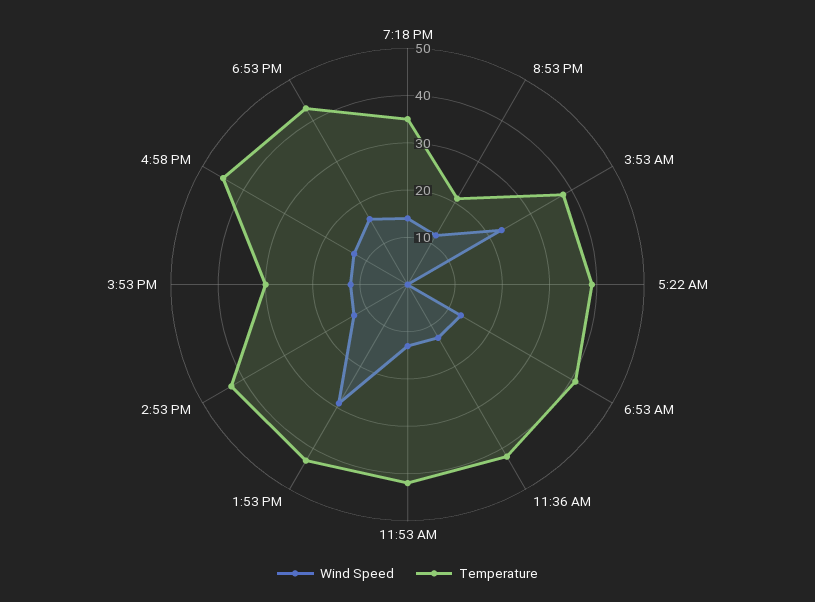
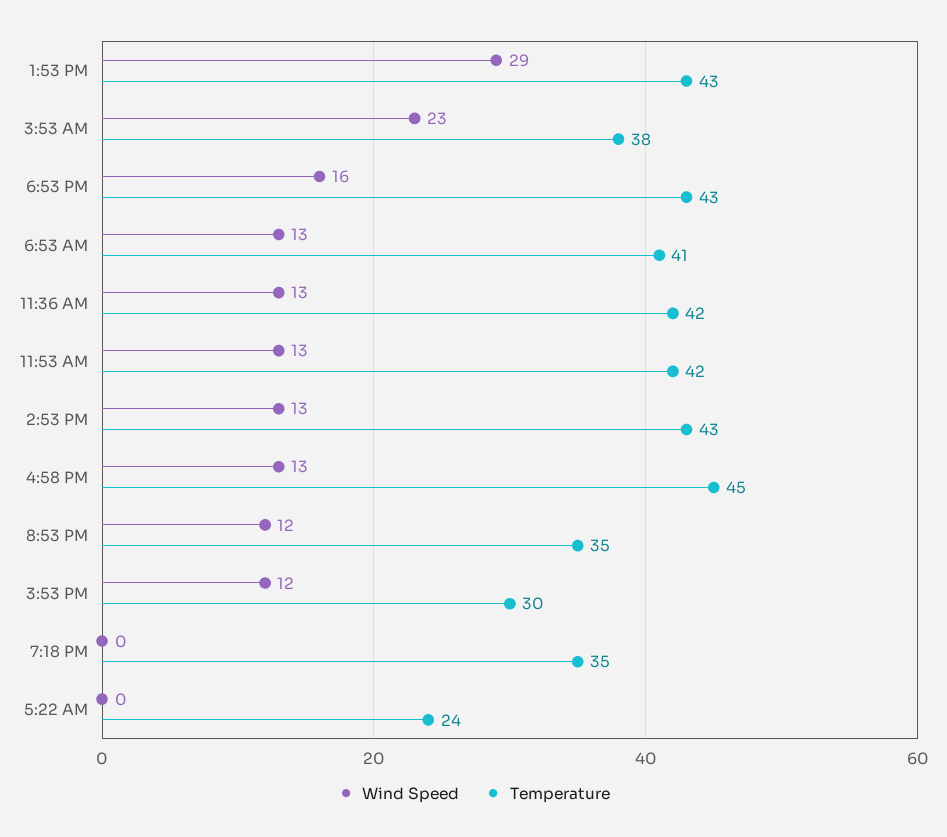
  {
    "Wind Speed": {
-     "7:18 PM": 15,
+     "7:18 PM": 0,
      "8:53 PM": 12,
      "3:53 AM": 23,
      "5:22 AM": 0,
      "6:53 AM": 13,
      "11:36 AM": 13,
      "11:53 AM": 13,
      "1:53 PM": 29,
      "2:53 PM": 13,
      "3:53 PM": 12,
      "4:58 PM": 13,
      "6:53 PM": 16
    },
    "Temperature": {
      "7:18 PM": 35,
-     "8:53 PM": 20,
+     "8:53 PM": 35,
      "3:53 AM": 38,
-     "5:22 AM": 40,
+     "5:22 AM": 24,
      "6:53 AM": 41,
      "11:36 AM": 42,
      "11:53 AM": 42,
      "1:53 PM": 43,
      "2:53 PM": 43,
      "3:53 PM": 30,
      "4:58 PM": 45,
      "6:53 PM": 43
    }
  }

